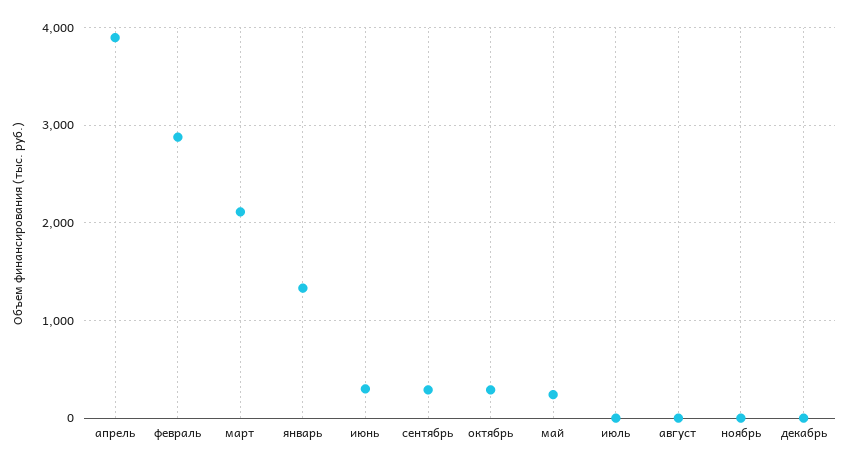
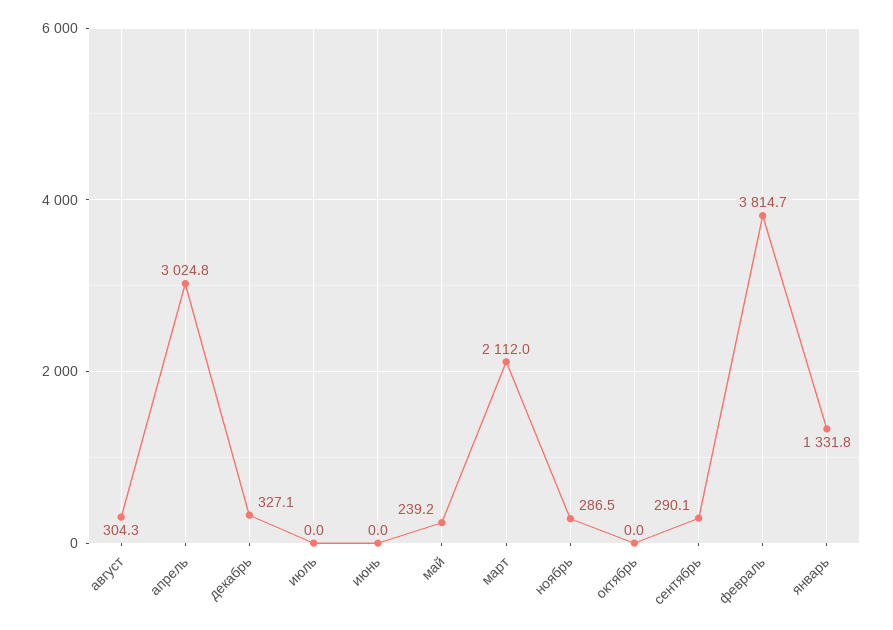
  {
-   "апрель": 3900,
+   "апрель": 3024.8,
-   "февраль": 2900,
+   "февраль": 3814.7,
    "март": 2112,
    "январь": 1331.8,
-   "июнь": 300,
+   "июнь": 0,
    "сентябрь": 290.1,
-   "октябрь": 300,
+   "октябрь": 0,
    "май": 239.2,
    "июль": 0,
-   "август": 0,
+   "август": 304.3,
-   "ноябрь": 0,
+   "ноябрь": 286.5,
-   "декабрь": 0
+   "декабрь": 327.1
  }

